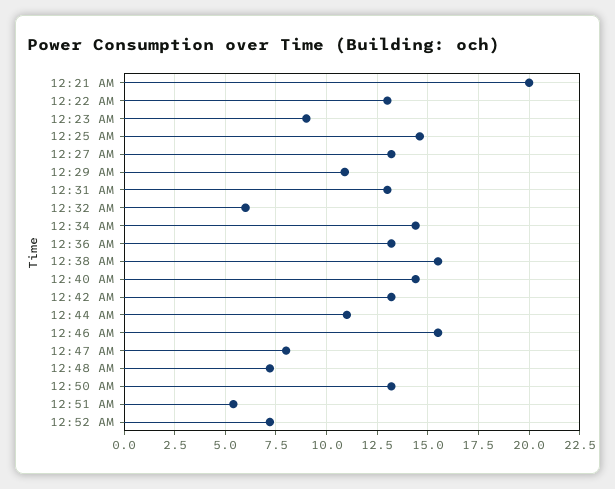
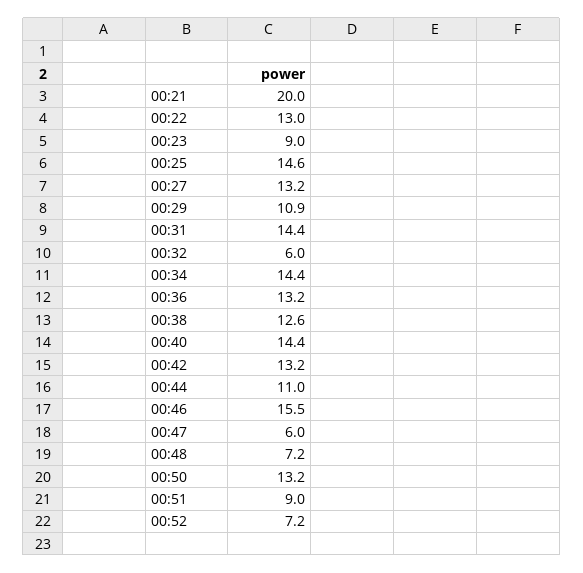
  {
    "12:21 AM": 20,
    "12:22 AM": 13,
    "12:23 AM": 9,
    "12:25 AM": 14.6,
    "12:27 AM": 13.2,
    "12:29 AM": 10.9,
-   "12:31 AM": 13,
+   "12:31 AM": 14.4,
    "12:32 AM": 6,
    "12:34 AM": 14.4,
    "12:36 AM": 13.2,
-   "12:38 AM": 15.5,
+   "12:38 AM": 12.6,
    "12:40 AM": 14.4,
    "12:42 AM": 13.2,
    "12:44 AM": 11,
    "12:46 AM": 15.5,
-   "12:47 AM": 8,
+   "12:47 AM": 6,
    "12:48 AM": 7.2,
    "12:50 AM": 13.2,
-   "12:51 AM": 5.5,
+   "12:51 AM": 9,
    "12:52 AM": 7.2
  }

